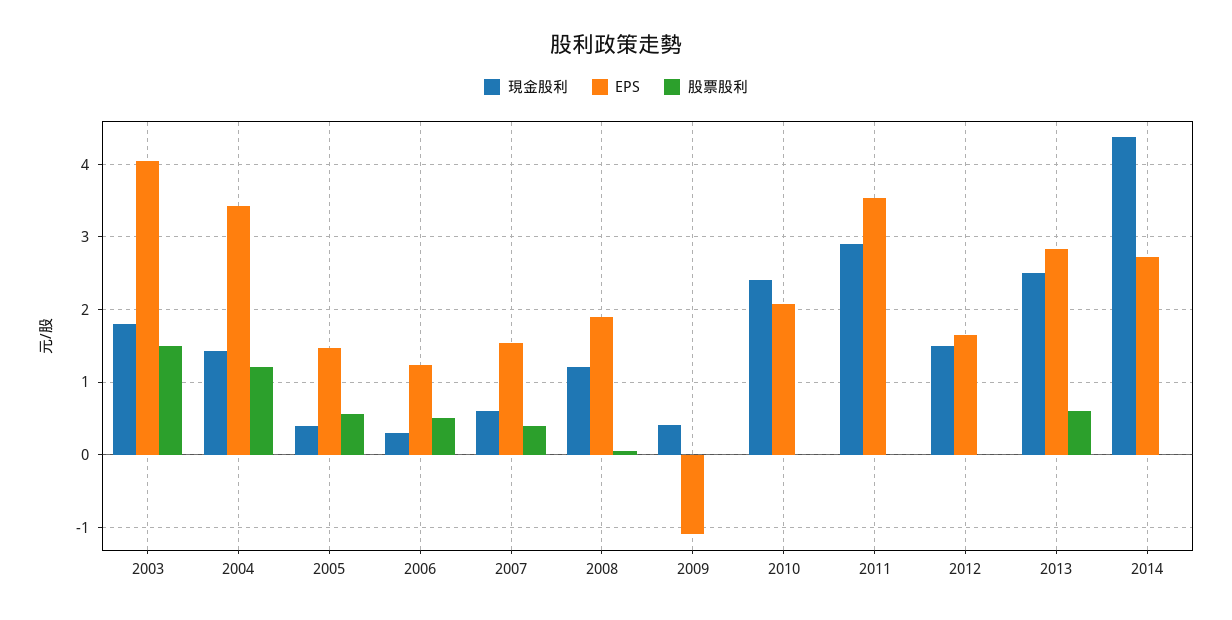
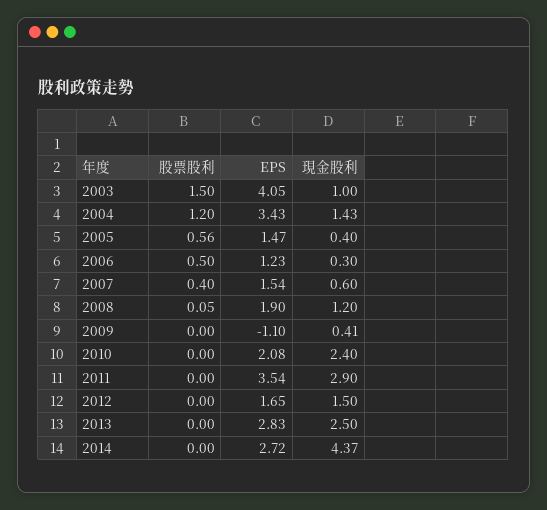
  {
    "現金股利": {
-     "2003": 1.8,
+     "2003": 1,
      "2004": 1.43,
      "2005": 0.4,
      "2006": 0.3,
      "2007": 0.6,
      "2008": 1.2,
      "2009": 0.41,
      "2010": 2.4,
      "2011": 2.9,
      "2012": 1.5,
      "2013": 2.5,
      "2014": 4.37
    },
    "EPS": {
      "2003": 4.05,
      "2004": 3.43,
      "2005": 1.47,
      "2006": 1.23,
      "2007": 1.54,
      "2008": 1.9,
      "2009": -1.1,
      "2010": 2.08,
      "2011": 3.54,
      "2012": 1.65,
      "2013": 2.83,
      "2014": 2.72
    },
    "股票股利": {
      "2003": 1.5,
      "2004": 1.2,
      "2005": 0.56,
      "2006": 0.5,
      "2007": 0.4,
      "2008": 0.05,
      "2009": 0,
      "2010": 0,
      "2011": 0,
      "2012": 0,
-     "2013": 0.6,
+     "2013": 0,
      "2014": 0
    }
  }

